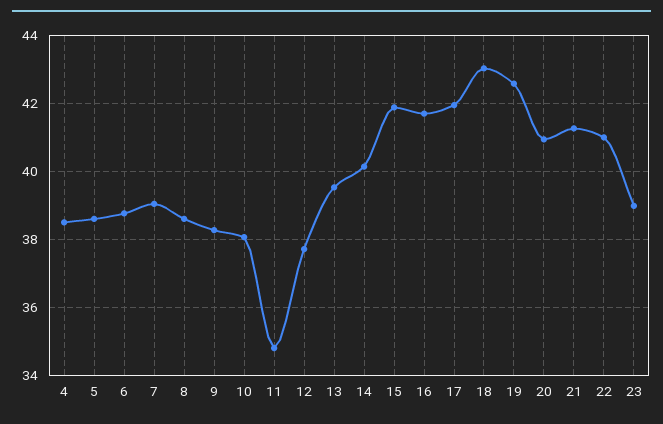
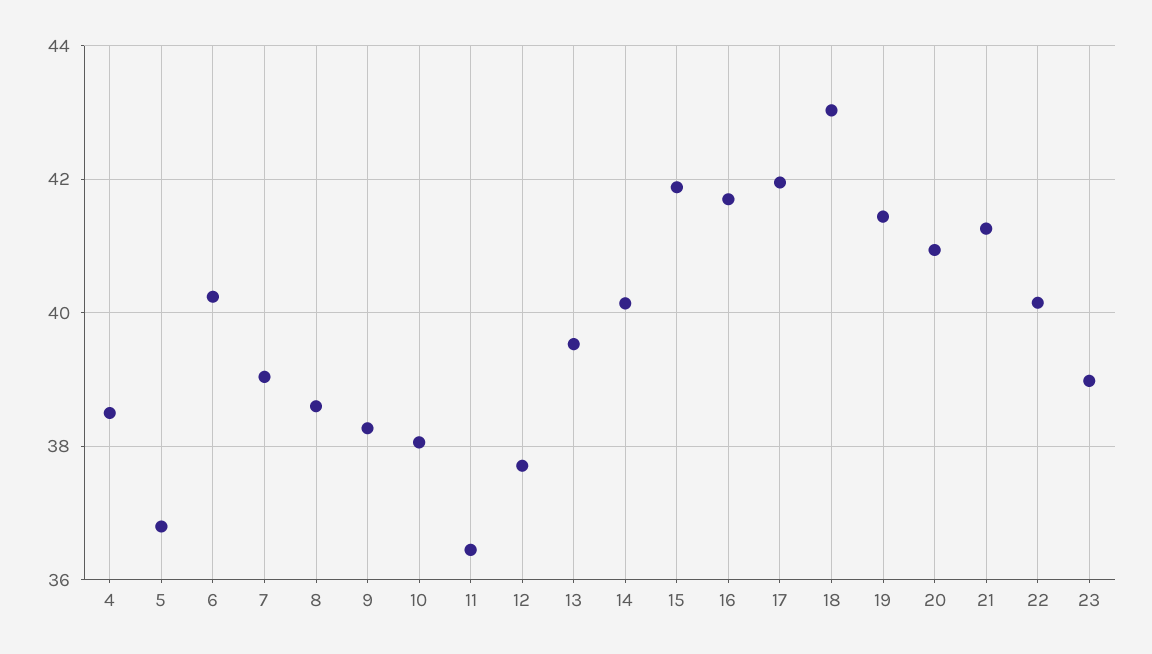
  {
    "4": 38.6,
-   "5": 38.6,
+   "5": 36.8,
-   "6": 38.8,
+   "6": 40.2,
    "7": 39,
    "8": 38.6,
    "9": 38.2,
    "10": 38,
-   "11": 34.8,
+   "11": 36.4,
    "12": 37.8,
    "13": 39.6,
    "14": 40.2,
    "15": 41.8,
    "16": 41.8,
    "17": 42,
    "18": 43,
-   "19": 42.6,
+   "19": 41.4,
    "20": 41,
    "21": 41.2,
-   "22": 41,
+   "22": 40.2,
    "23": 39
  }

